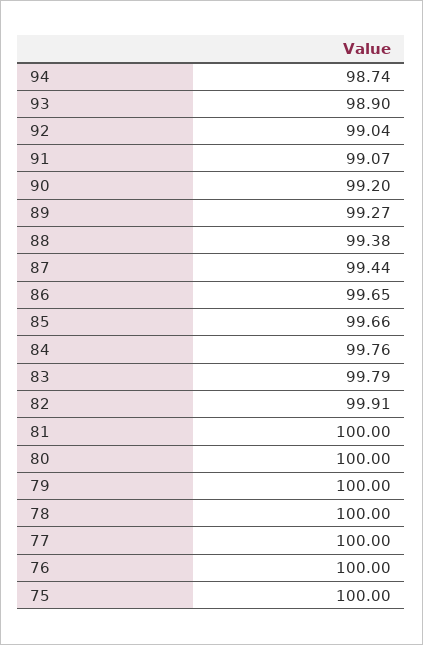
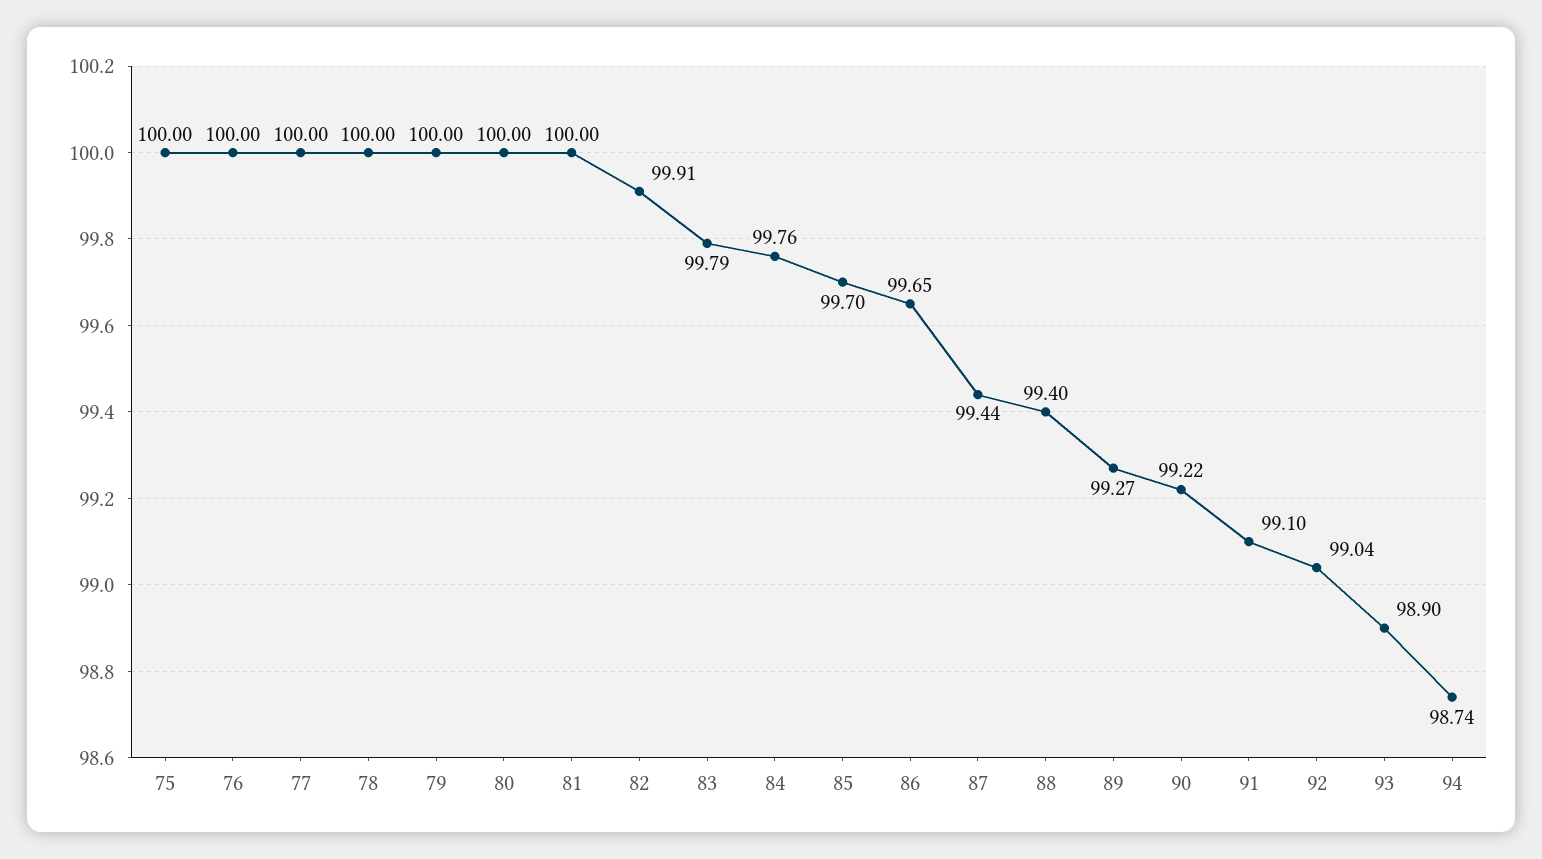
  {
    "94": 98.74,
    "93": 98.9,
    "92": 99.04,
-   "91": 99.07,
+   "91": 99.1,
-   "90": 99.2,
+   "90": 99.22,
    "89": 99.27,
-   "88": 99.38,
+   "88": 99.4,
    "87": 99.44,
    "86": 99.65,
-   "85": 99.66,
+   "85": 99.7,
    "84": 99.76,
    "83": 99.79,
    "82": 99.91,
    "81": 100,
    "80": 100,
    "79": 100,
    "78": 100,
    "77": 100,
    "76": 100,
    "75": 100
  }

